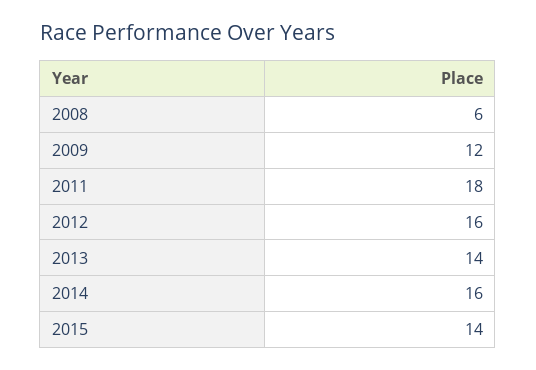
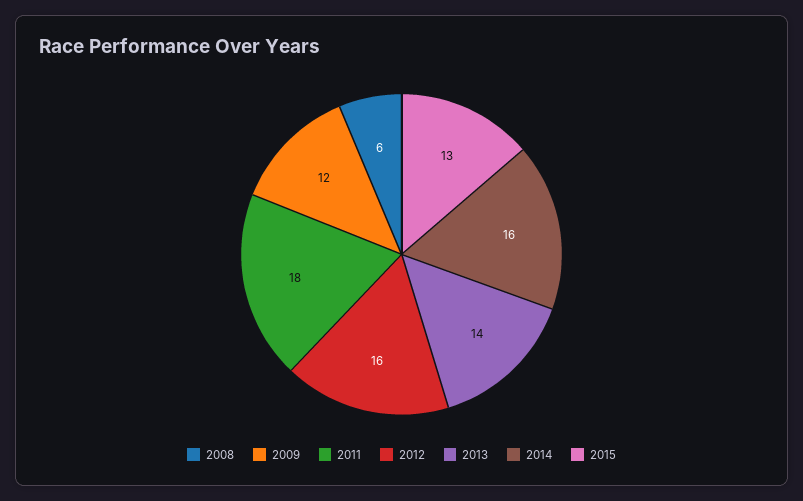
  {
    "2008": 6,
    "2009": 12,
    "2011": 18,
    "2012": 16,
    "2013": 14,
    "2014": 16,
-   "2015": 14
+   "2015": 13
  }

